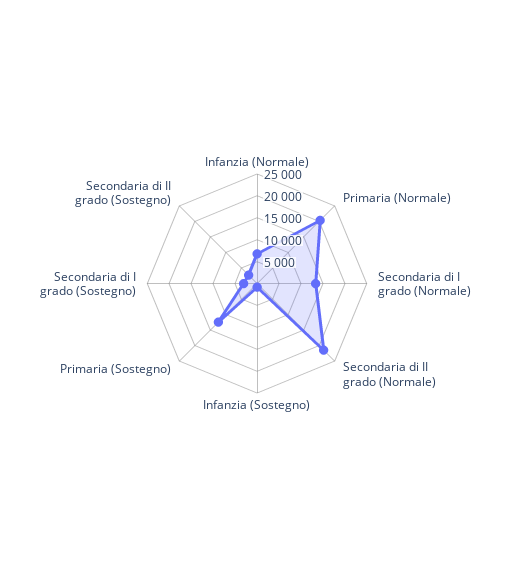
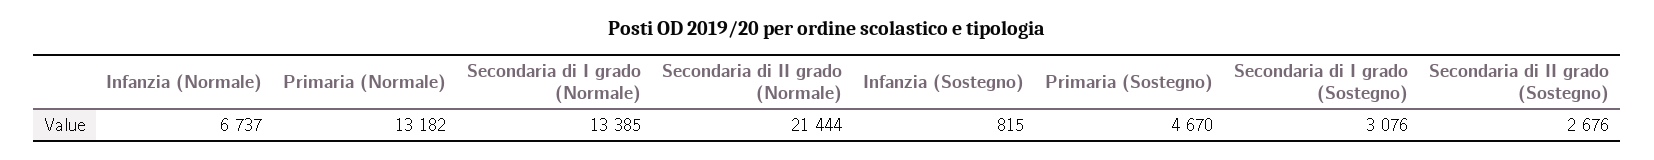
  {
    "Infanzia (Normale)": 6737,
-   "Primaria (Normale)": 20000,
+   "Primaria (Normale)": 13182,
    "Secondaria di I grado (Normale)": 13385,
    "Secondaria di II grado (Normale)": 21444,
    "Infanzia (Sostegno)": 815,
-   "Primaria (Sostegno)": 12500,
+   "Primaria (Sostegno)": 4670,
    "Secondaria di I grado (Sostegno)": 3076,
    "Secondaria di II grado (Sostegno)": 2676
  }

